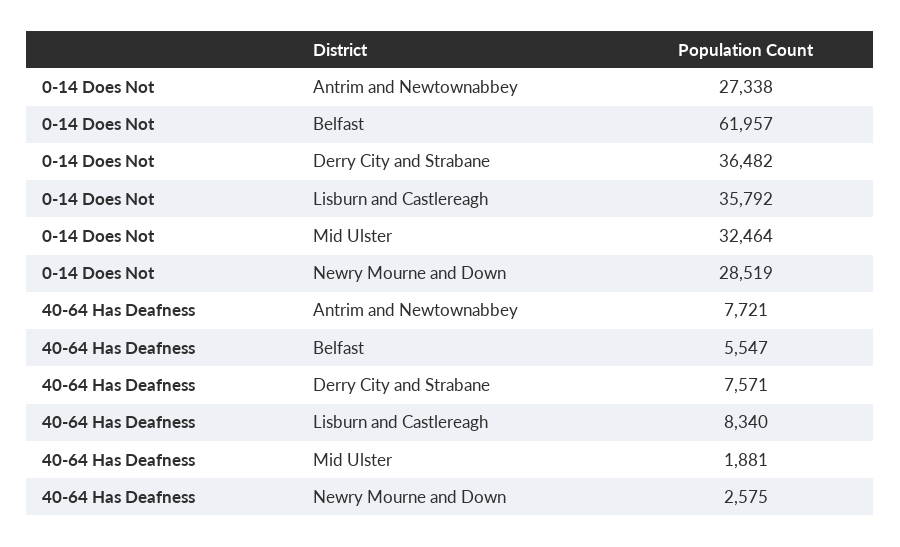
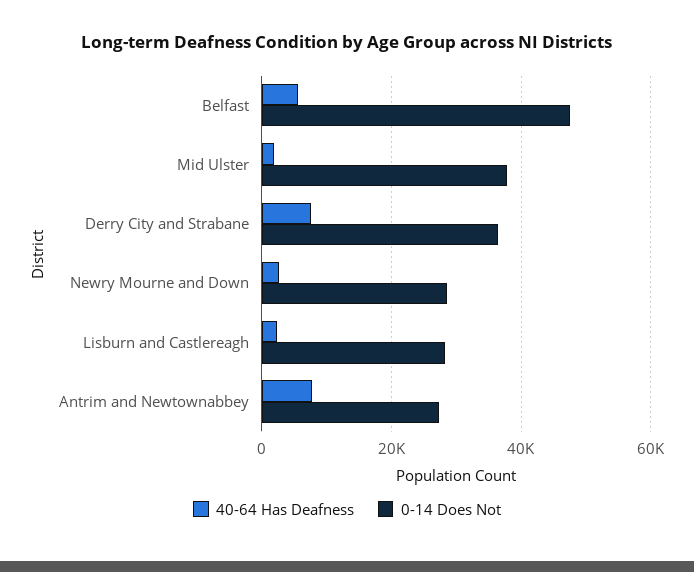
  {
    "0-14 Does Not": {
      "Antrim and Newtownabbey": 27338,
-     "Belfast": 61957,
+     "Belfast": 48000,
      "Derry City and Strabane": 36482,
-     "Lisburn and Castlereagh": 35792,
+     "Lisburn and Castlereagh": 28000,
-     "Mid Ulster": 32464,
+     "Mid Ulster": 38000,
      "Newry Mourne and Down": 28519
    },
    "40-64 Has Deafness": {
      "Antrim and Newtownabbey": 7721,
      "Belfast": 5547,
      "Derry City and Strabane": 7571,
-     "Lisburn and Castlereagh": 8340,
+     "Lisburn and Castlereagh": 2000,
      "Mid Ulster": 1881,
      "Newry Mourne and Down": 2575
    }
  }

